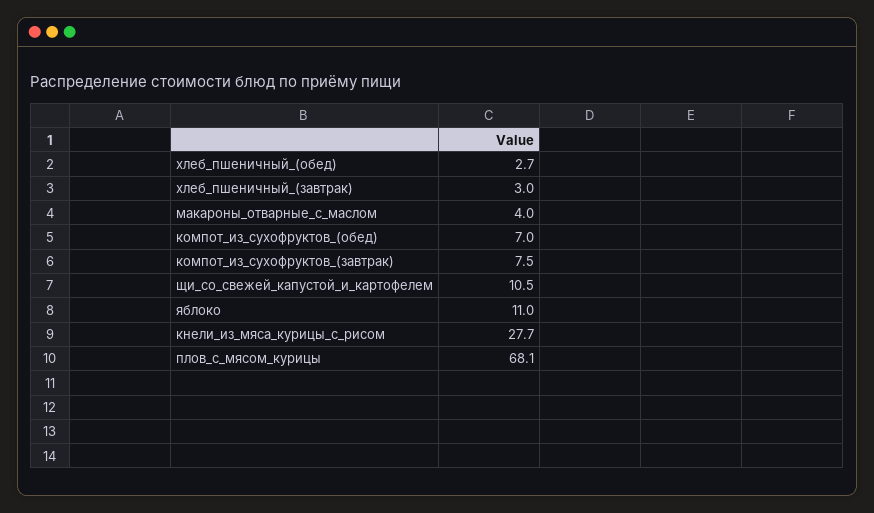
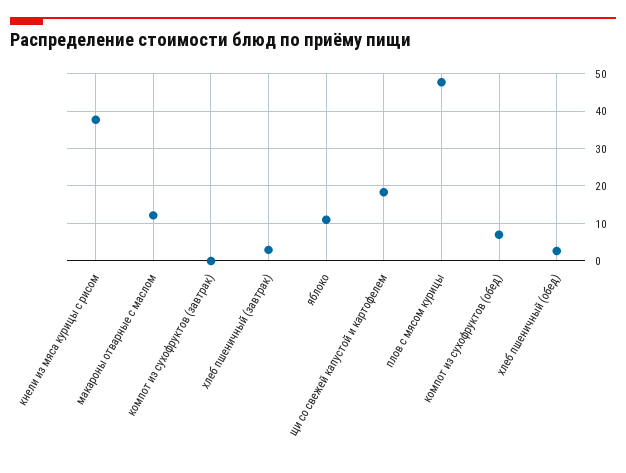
  {
    "хлеб_пшеничный_(обед)": 2.7,
    "хлеб_пшеничный_(завтрак)": 3,
-   "макароны_отварные_с_маслом": 4,
+   "макароны_отварные_с_маслом": 12,
    "компот_из_сухофруктов_(обед)": 7,
-   "компот_из_сухофруктов_(завтрак)": 7.5,
+   "компот_из_сухофруктов_(завтрак)": 0,
-   "щи_со_свежей_капустой_и_картофелем": 10.5,
+   "щи_со_свежей_капустой_и_картофелем": 18,
    "яблоко": 11,
-   "кнели_из_мяса_курицы_с_рисом": 27.7,
+   "кнели_из_мяса_курицы_с_рисом": 38,
-   "плов_с_мясом_курицы": 68.1
+   "плов_с_мясом_курицы": 48
  }

